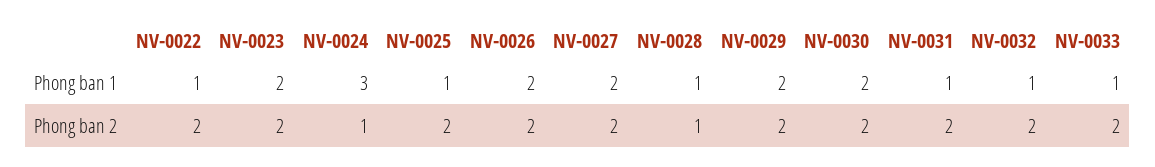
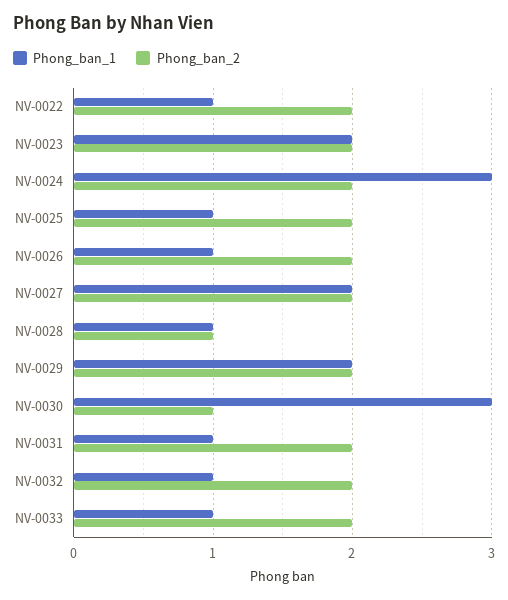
  {
    "Phong ban 1": {
      "NV-0022": 1,
      "NV-0023": 2,
      "NV-0024": 3,
      "NV-0025": 1,
-     "NV-0026": 2,
+     "NV-0026": 1,
      "NV-0027": 2,
      "NV-0028": 1,
      "NV-0029": 2,
-     "NV-0030": 2,
+     "NV-0030": 3,
      "NV-0031": 1,
      "NV-0032": 1,
      "NV-0033": 1
    },
    "Phong ban 2": {
      "NV-0022": 2,
      "NV-0023": 2,
-     "NV-0024": 1,
+     "NV-0024": 2,
      "NV-0025": 2,
      "NV-0026": 2,
      "NV-0027": 2,
      "NV-0028": 1,
      "NV-0029": 2,
-     "NV-0030": 2,
+     "NV-0030": 1,
      "NV-0031": 2,
      "NV-0032": 2,
      "NV-0033": 2
    }
  }

